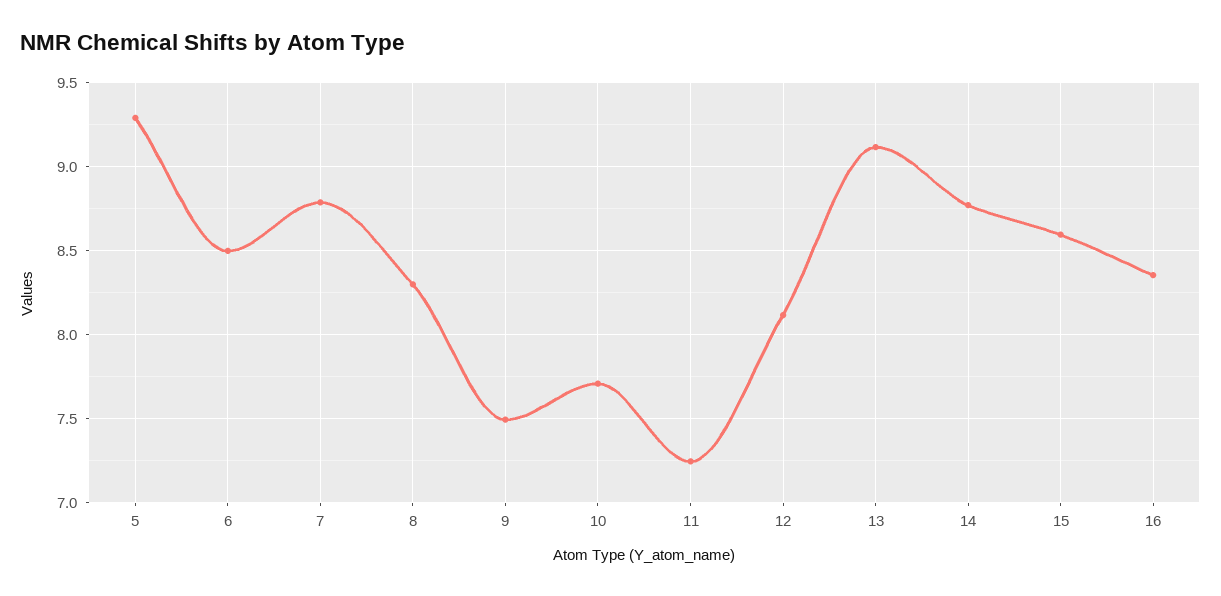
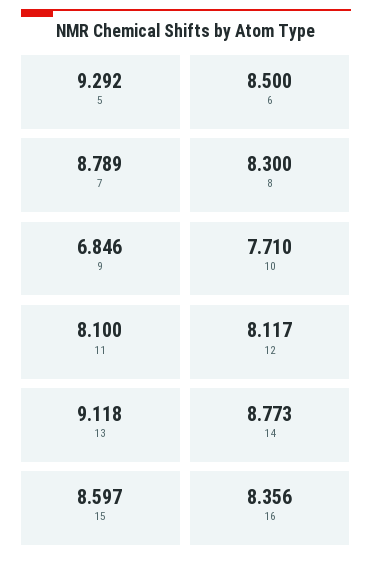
  {
    "5": 9.292,
    "6": 8.5,
    "7": 8.789,
    "8": 8.3,
-   "9": 7.5,
+   "9": 6.846,
    "10": 7.71,
-   "11": 7.25,
+   "11": 8.1,
    "12": 8.117,
    "13": 9.118,
    "14": 8.773,
    "15": 8.597,
    "16": 8.356
  }

